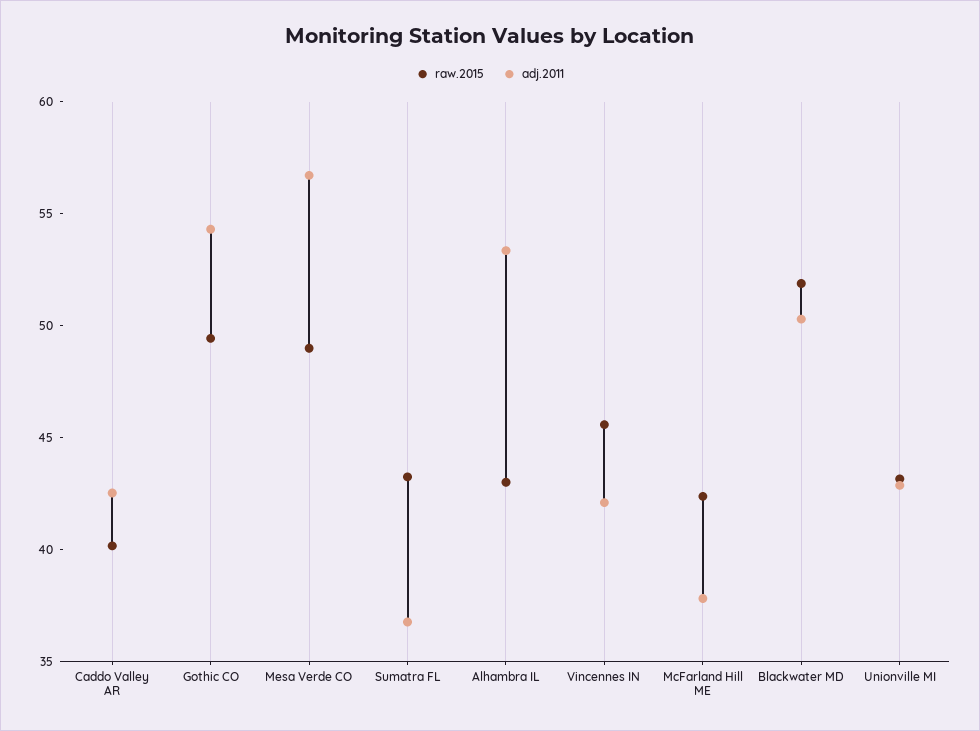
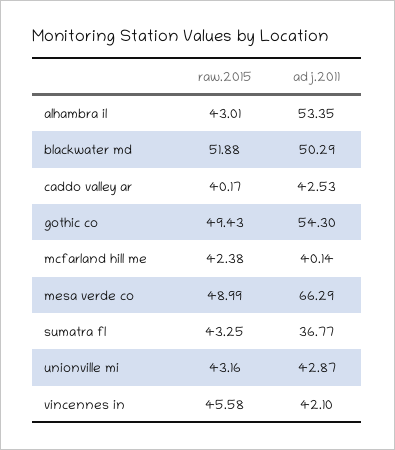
  {
    "raw.2015": {
      "Caddo Valley AR": 40.17,
      "Gothic CO": 49.43,
      "Mesa Verde CO": 48.99,
      "Sumatra FL": 43.25,
      "Alhambra IL": 43.01,
      "Vincennes IN": 45.58,
      "McFarland Hill ME": 42.38,
      "Blackwater MD": 51.88,
      "Unionville MI": 43.16
    },
    "adj.2011": {
      "Caddo Valley AR": 42.53,
      "Gothic CO": 54.3,
-     "Mesa Verde CO": 57,
+     "Mesa Verde CO": 66.29,
      "Sumatra FL": 36.77,
      "Alhambra IL": 53.35,
      "Vincennes IN": 42.1,
-     "McFarland Hill ME": 38,
+     "McFarland Hill ME": 40.14,
      "Blackwater MD": 50.29,
      "Unionville MI": 42.87
    }
  }

